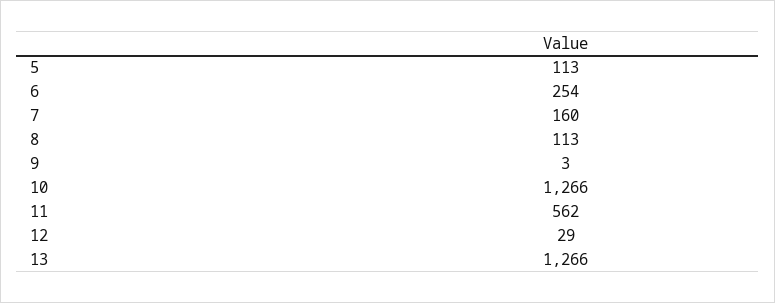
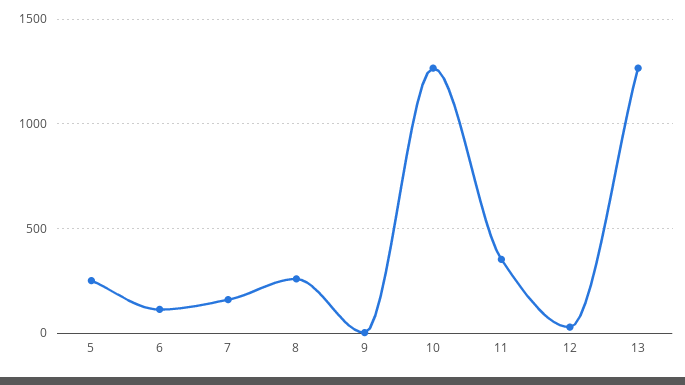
  {
-   "5": 113,
+   "5": 250,
-   "6": 254,
+   "6": 100,
    "7": 160,
-   "8": 113,
+   "8": 250,
    "9": 3,
    "10": 1266,
-   "11": 562,
+   "11": 350,
    "12": 29,
    "13": 1266
  }

